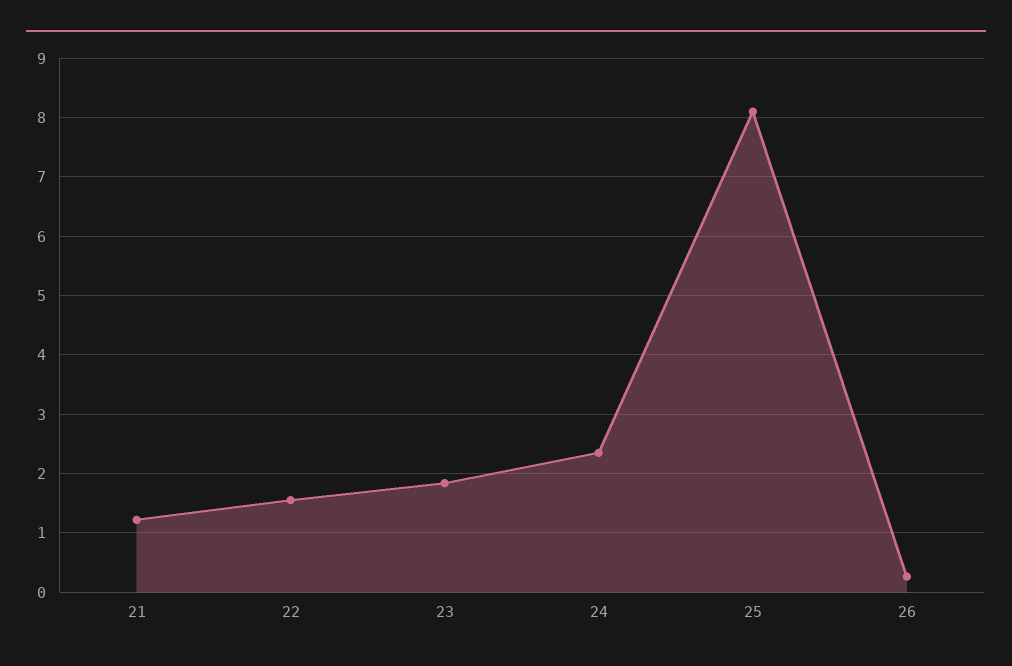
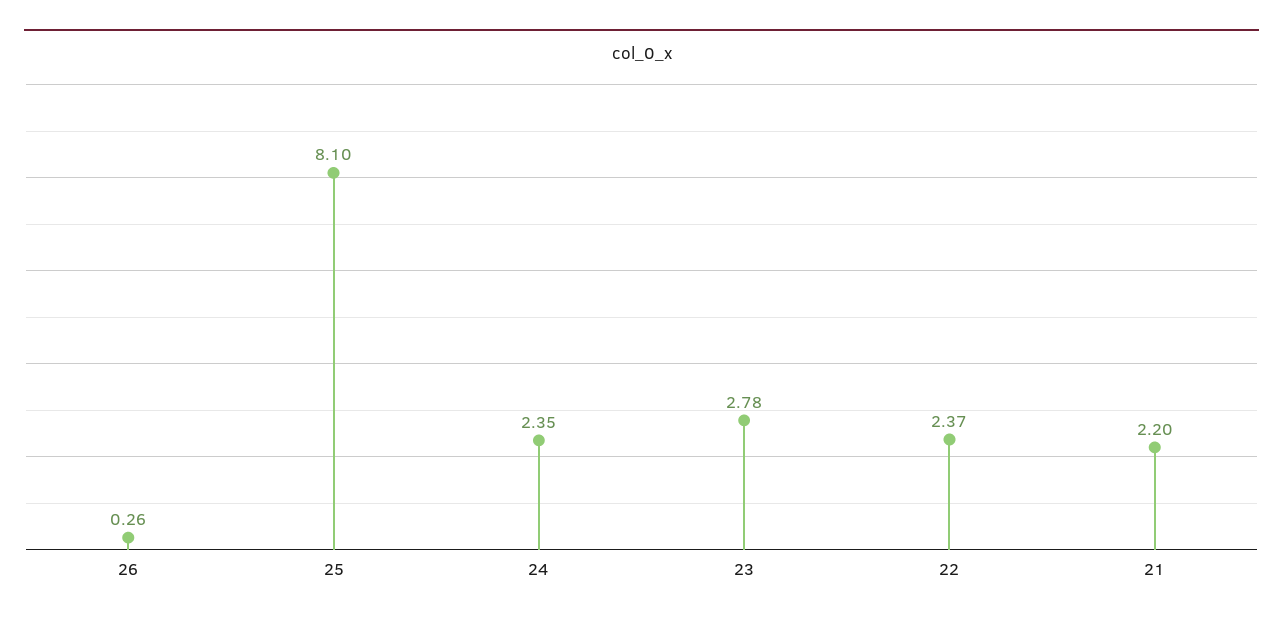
  {
-   "21": 1.2,
+   "21": 2.2,
-   "22": 1.6,
+   "22": 2.37,
-   "23": 1.8,
+   "23": 2.78,
    "24": 2.35,
    "25": 8.1,
    "26": 0.26
  }

